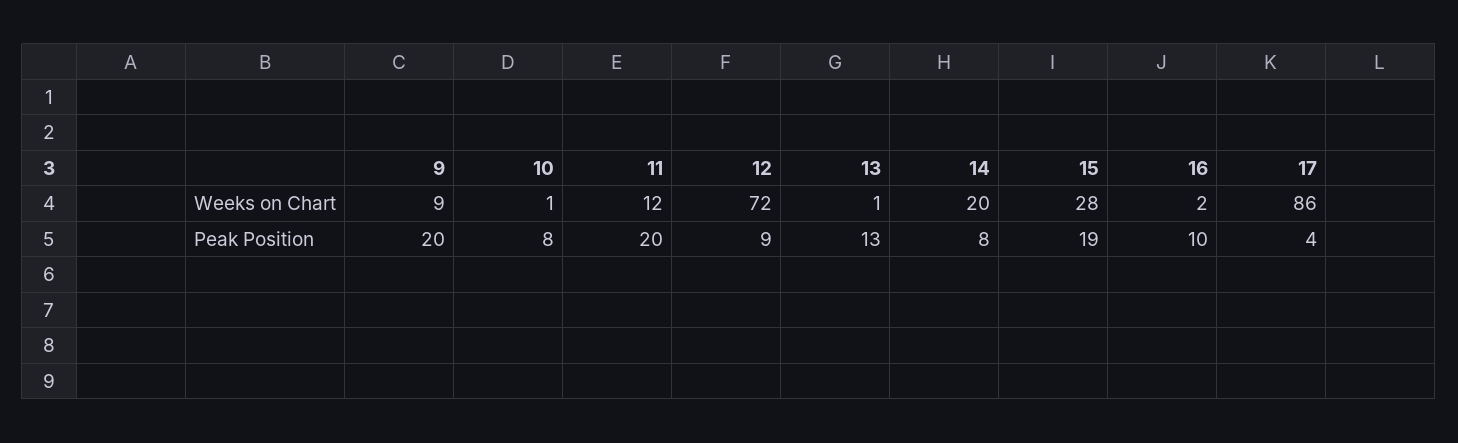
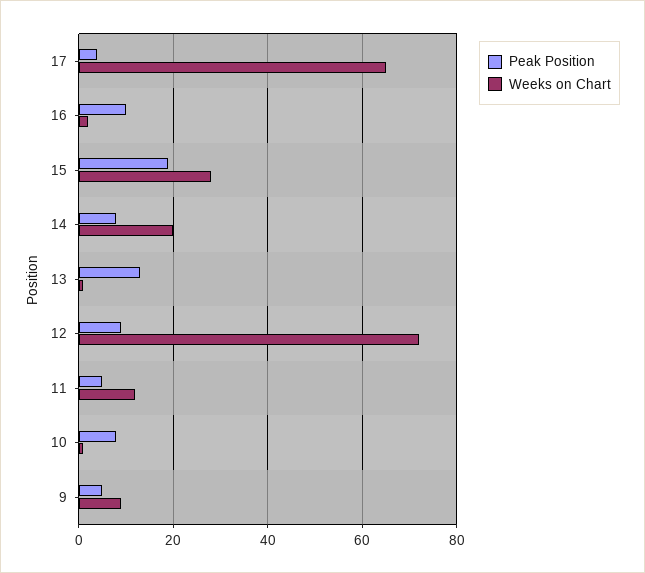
  {
    "Weeks on Chart": {
      "9": 9,
      "10": 1,
      "11": 12,
      "12": 72,
      "13": 1,
      "14": 20,
      "15": 28,
      "16": 2,
-     "17": 86
+     "17": 65
    },
    "Peak Position": {
-     "9": 20,
+     "9": 5,
      "10": 8,
-     "11": 20,
+     "11": 5,
      "12": 9,
      "13": 13,
      "14": 8,
      "15": 19,
      "16": 10,
      "17": 4
    }
  }

